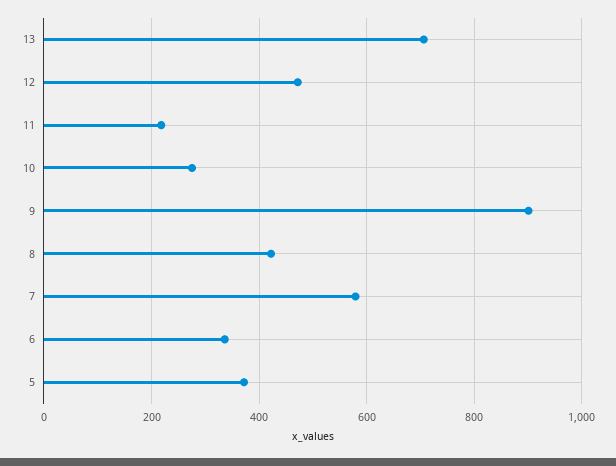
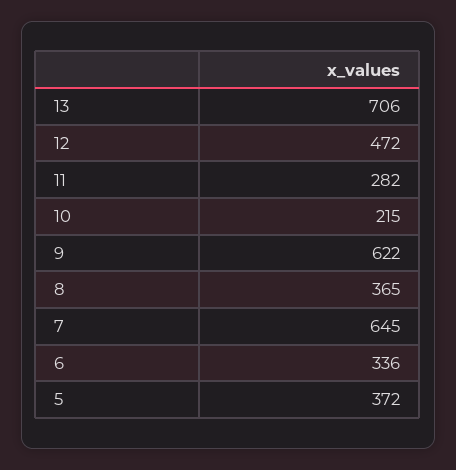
  {
    "13": 706,
    "12": 472,
-   "11": 220,
+   "11": 282,
-   "10": 280,
+   "10": 215,
-   "9": 900,
+   "9": 622,
-   "8": 420,
+   "8": 365,
-   "7": 580,
+   "7": 645,
    "6": 336,
    "5": 372
  }

